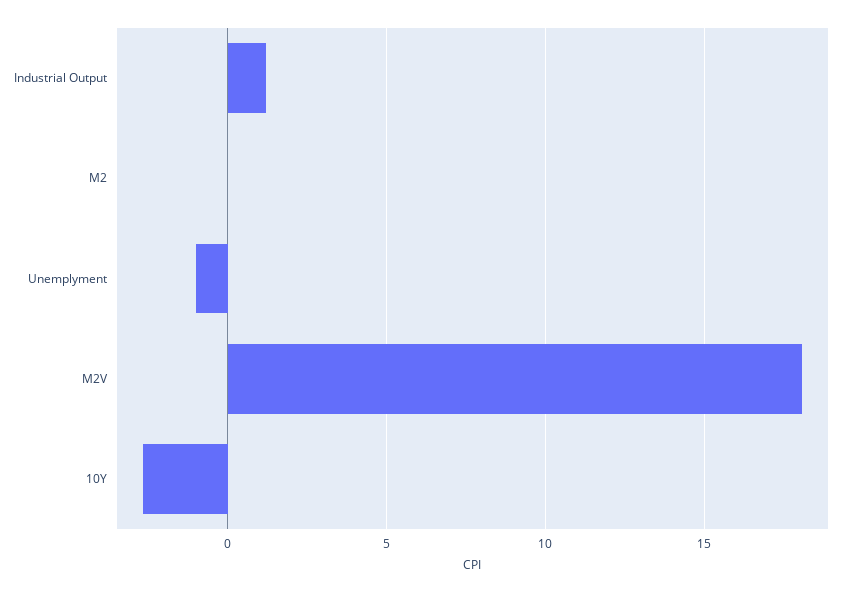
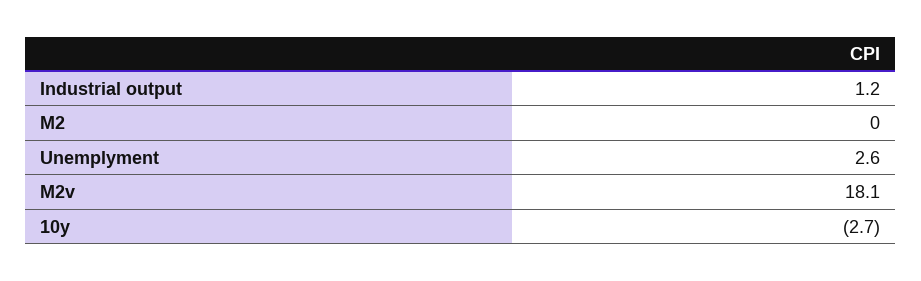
  {
    "Industrial Output": 1.2,
    "M2": 0,
-   "Unemplyment": -1,
+   "Unemplyment": 2.6,
    "M2V": 18.1,
    "10Y": -2.7
  }

